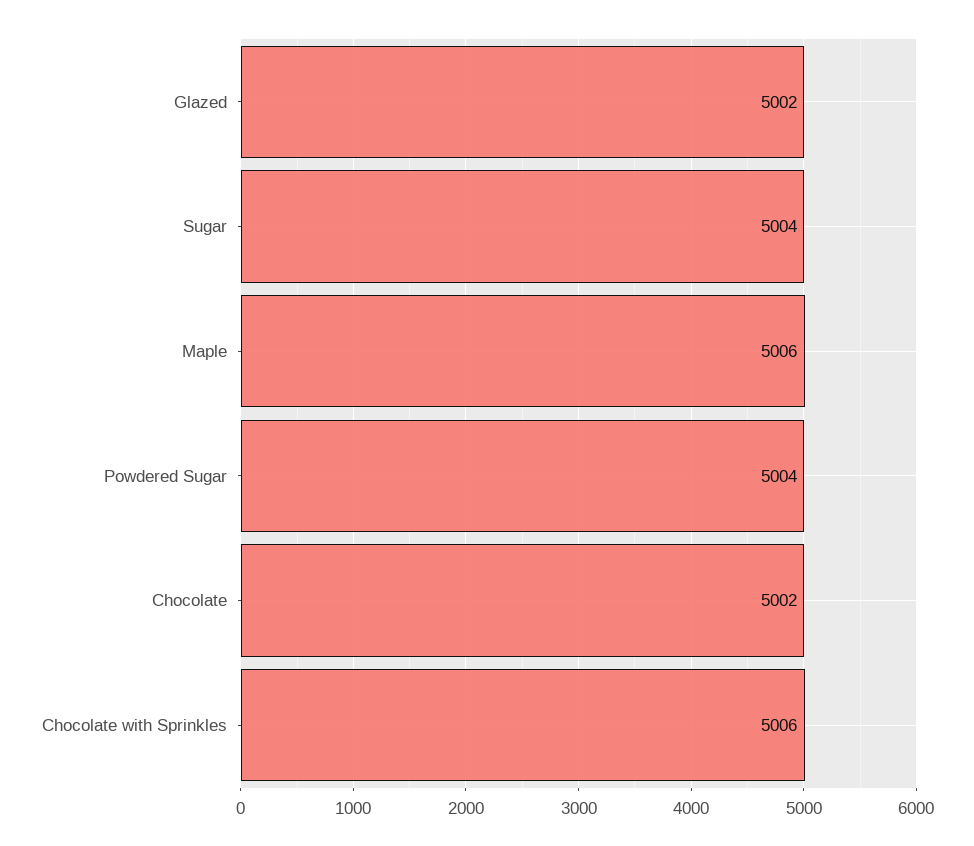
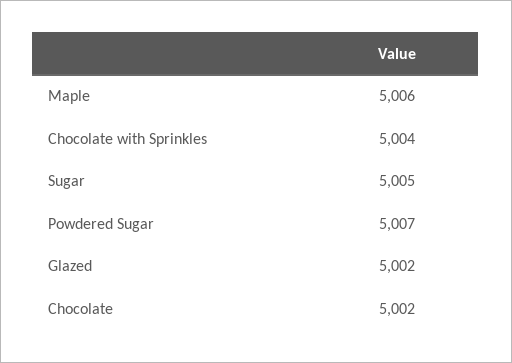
  {
    "Glazed": 5002,
-   "Sugar": 5004,
+   "Sugar": 5005,
    "Maple": 5006,
-   "Powdered Sugar": 5004,
+   "Powdered Sugar": 5007,
    "Chocolate": 5002,
-   "Chocolate with Sprinkles": 5006
+   "Chocolate with Sprinkles": 5004
  }

